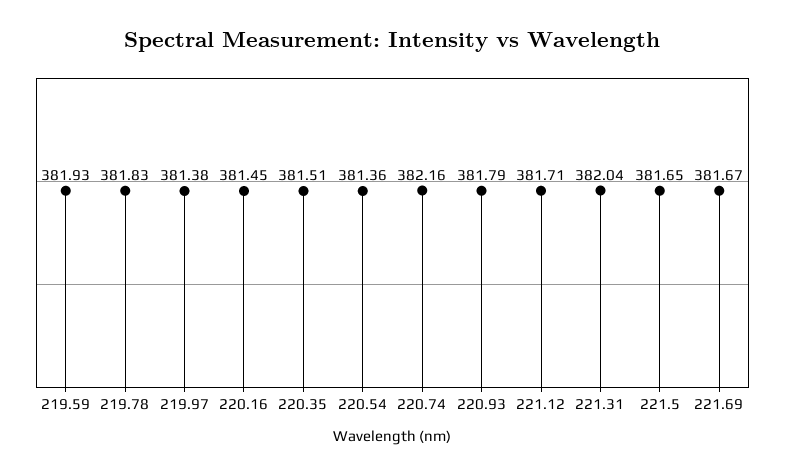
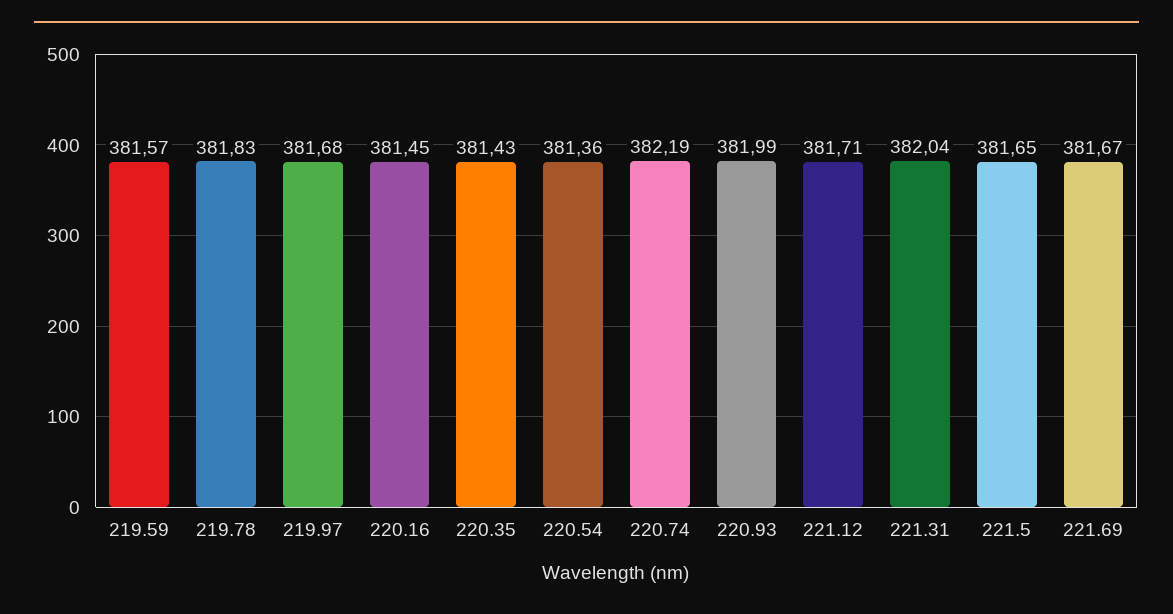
  {
-   "219.59": 381.93,
+   "219.59": 381.57,
    "219.78": 381.83,
-   "219.97": 381.38,
+   "219.97": 381.68,
    "220.16": 381.45,
-   "220.35": 381.51,
+   "220.35": 381.43,
    "220.54": 381.36,
-   "220.74": 382.16,
+   "220.74": 382.19,
-   "220.93": 381.79,
+   "220.93": 381.99,
    "221.12": 381.71,
    "221.31": 382.04,
    "221.5": 381.65,
    "221.69": 381.67
  }

